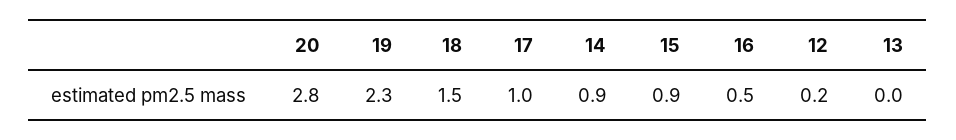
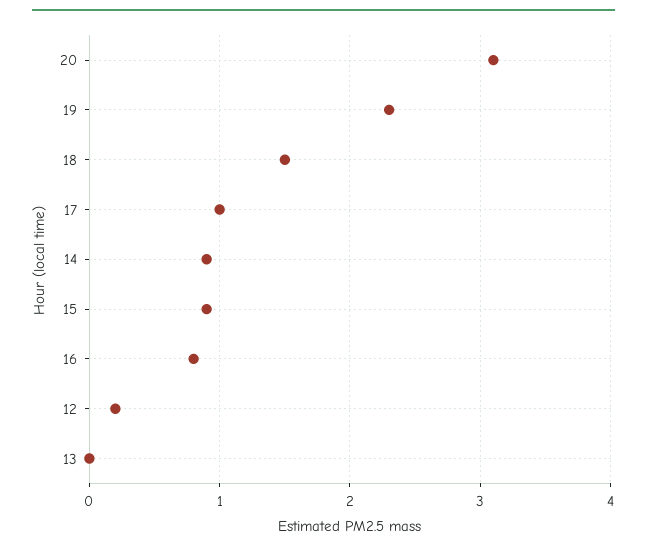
  {
-   "20": 2.8,
+   "20": 3.1,
    "19": 2.3,
    "18": 1.5,
    "17": 1,
    "14": 0.9,
    "15": 0.9,
-   "16": 0.5,
+   "16": 0.8,
    "12": 0.2,
    "13": 0
  }

